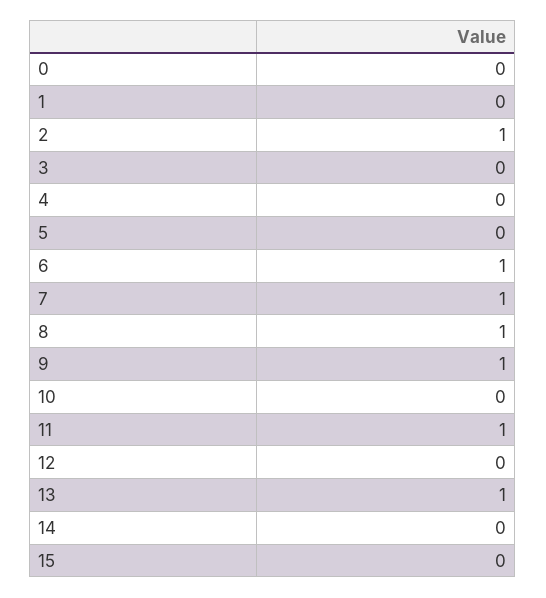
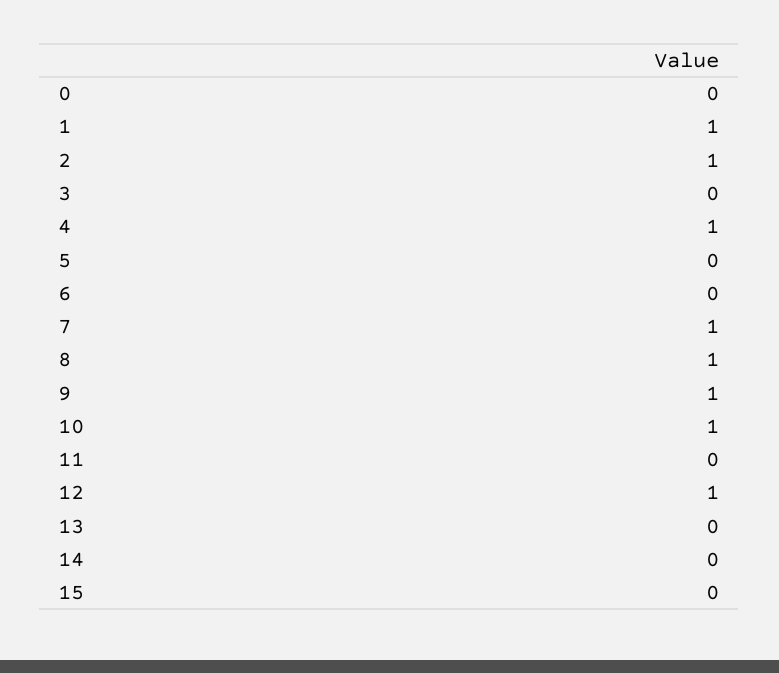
  {
    "0": 0,
-   "1": 0,
+   "1": 1,
    "2": 1,
    "3": 0,
-   "4": 0,
+   "4": 1,
    "5": 0,
-   "6": 1,
+   "6": 0,
    "7": 1,
    "8": 1,
    "9": 1,
-   "10": 0,
+   "10": 1,
-   "11": 1,
+   "11": 0,
-   "12": 0,
+   "12": 1,
-   "13": 1,
+   "13": 0,
    "14": 0,
    "15": 0
  }

